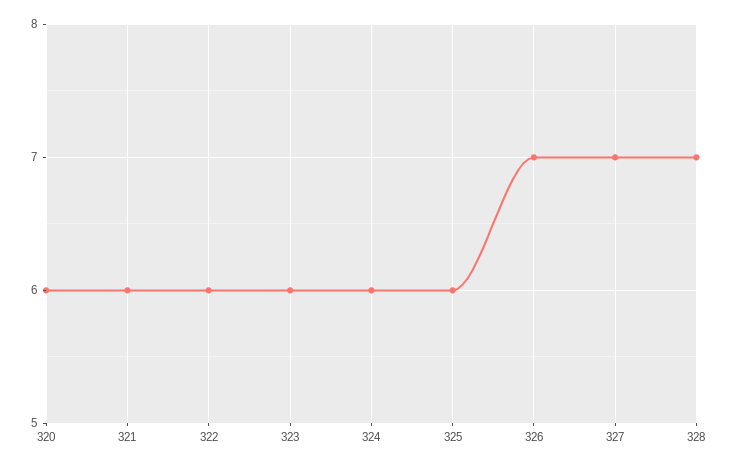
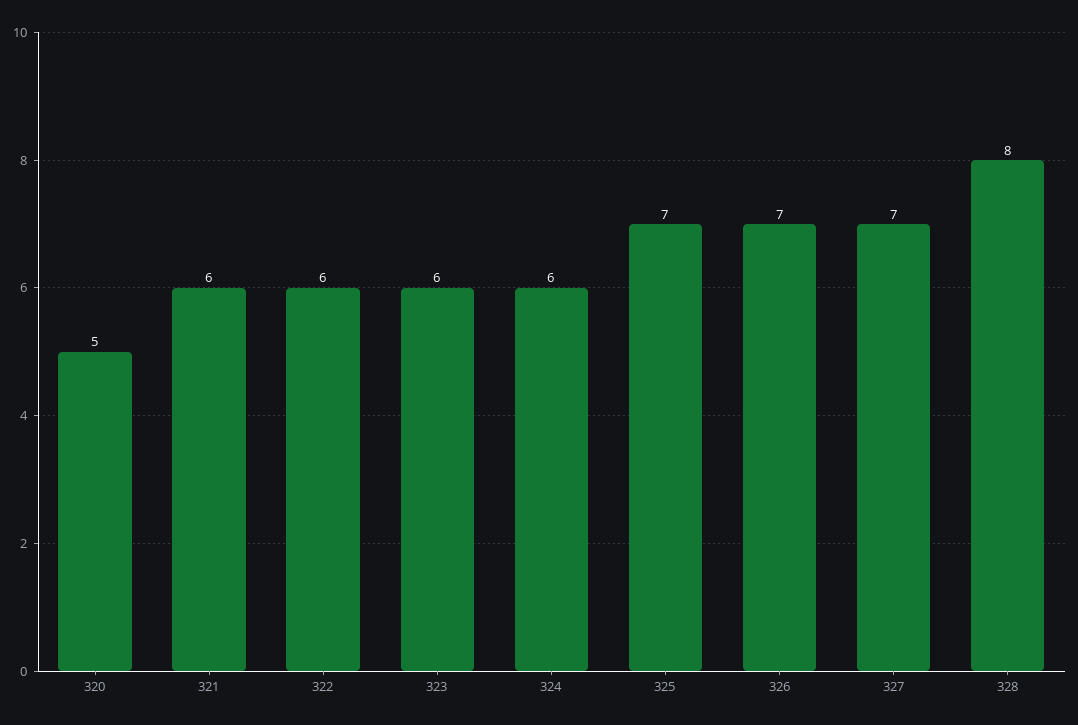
  {
-   "320": 6,
+   "320": 5,
    "321": 6,
    "322": 6,
    "323": 6,
    "324": 6,
-   "325": 6,
+   "325": 7,
    "326": 7,
    "327": 7,
-   "328": 7
+   "328": 8
  }

